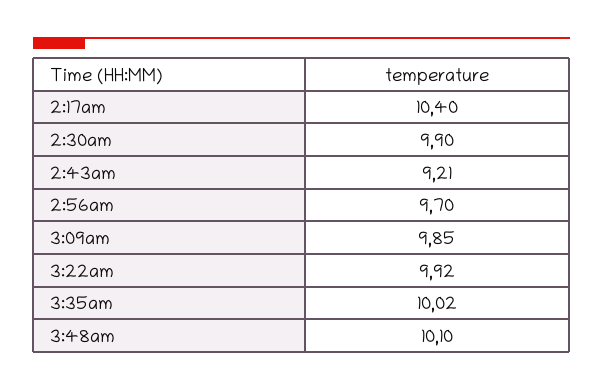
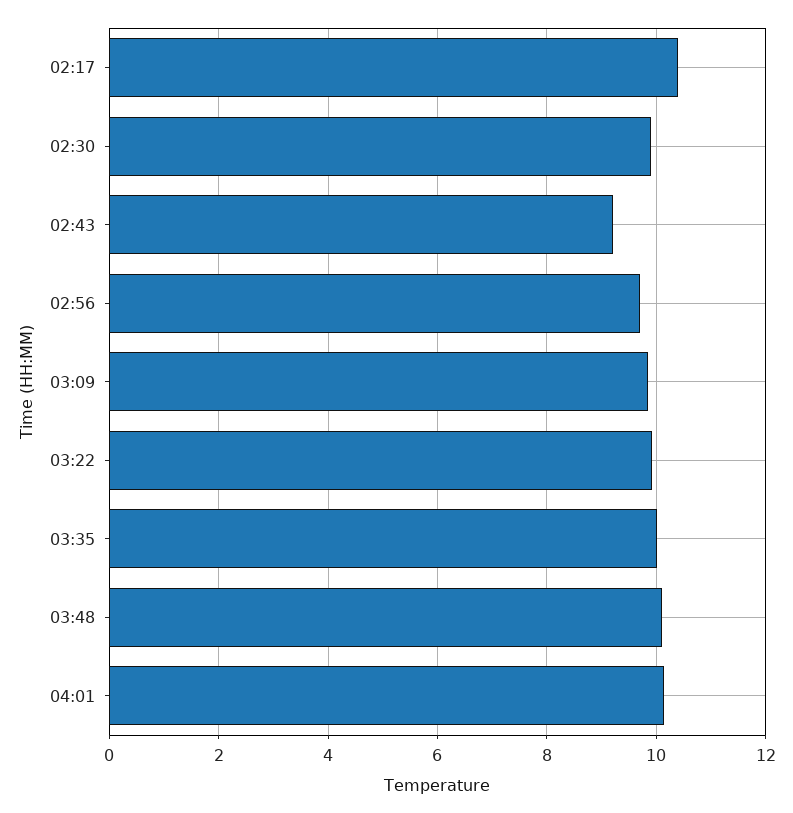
  {
    "2:17am": 10.4,
    "2:30am": 9.9,
    "2:43am": 9.21,
    "2:56am": 9.7,
    "3:09am": 9.85,
    "3:22am": 9.92,
    "3:35am": 10.02,
-   "3:48am": 10.1
+   "3:48am": 10.1,
+   "04:01": 10.2
  }

